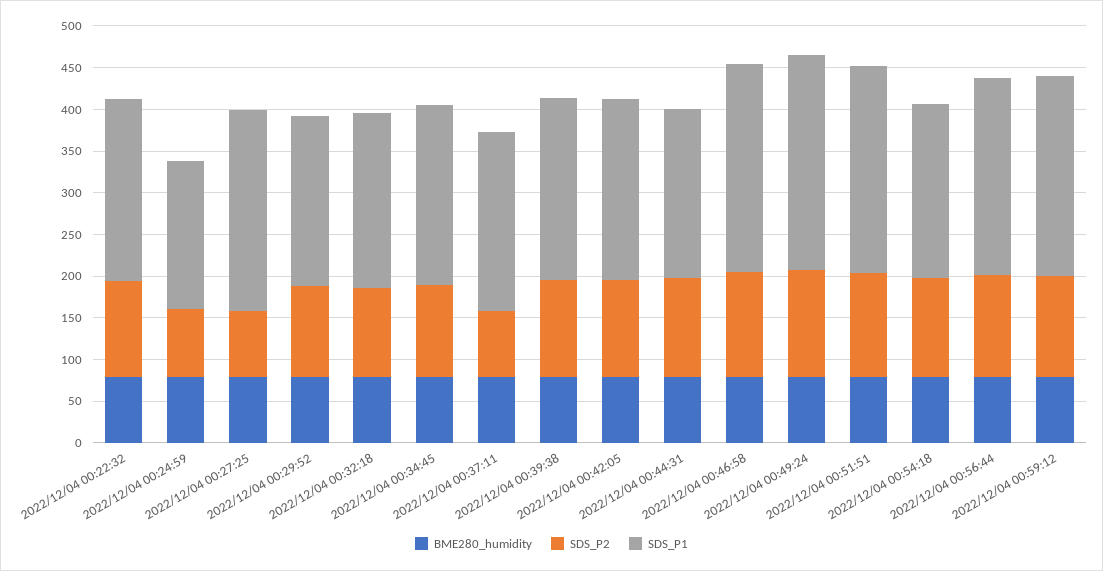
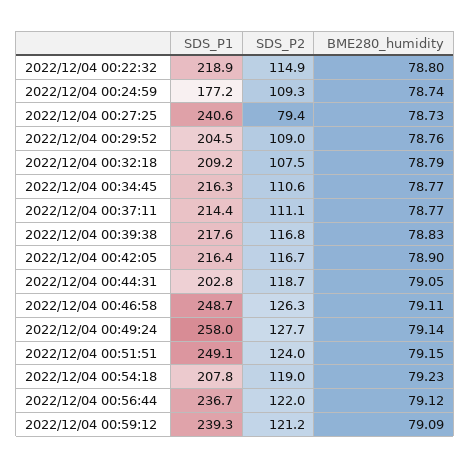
  {
    "BME280_humidity": {
      "2022/12/04 00:22:32": 78.8,
      "2022/12/04 00:24:59": 78.74,
      "2022/12/04 00:27:25": 78.73,
      "2022/12/04 00:29:52": 78.76,
      "2022/12/04 00:32:18": 78.79,
      "2022/12/04 00:34:45": 78.77,
      "2022/12/04 00:37:11": 78.77,
      "2022/12/04 00:39:38": 78.83,
      "2022/12/04 00:42:05": 78.9,
      "2022/12/04 00:44:31": 79.05,
      "2022/12/04 00:46:58": 79.11,
      "2022/12/04 00:49:24": 79.14,
      "2022/12/04 00:51:51": 79.15,
      "2022/12/04 00:54:18": 79.23,
      "2022/12/04 00:56:44": 79.12,
      "2022/12/04 00:59:12": 79.09
    },
    "SDS_P2": {
      "2022/12/04 00:22:32": 114.9,
-     "2022/12/04 00:24:59": 80,
+     "2022/12/04 00:24:59": 109.3,
      "2022/12/04 00:27:25": 79.4,
      "2022/12/04 00:29:52": 109,
      "2022/12/04 00:32:18": 107.5,
      "2022/12/04 00:34:45": 110.6,
-     "2022/12/04 00:37:11": 80,
+     "2022/12/04 00:37:11": 111.1,
      "2022/12/04 00:39:38": 116.8,
      "2022/12/04 00:42:05": 116.7,
      "2022/12/04 00:44:31": 118.7,
      "2022/12/04 00:46:58": 126.3,
      "2022/12/04 00:49:24": 127.7,
      "2022/12/04 00:51:51": 124,
      "2022/12/04 00:54:18": 119,
      "2022/12/04 00:56:44": 122,
      "2022/12/04 00:59:12": 121.2
    },
    "SDS_P1": {
      "2022/12/04 00:22:32": 218.9,
      "2022/12/04 00:24:59": 177.2,
      "2022/12/04 00:27:25": 240.6,
      "2022/12/04 00:29:52": 204.5,
      "2022/12/04 00:32:18": 209.2,
      "2022/12/04 00:34:45": 216.3,
      "2022/12/04 00:37:11": 214.4,
      "2022/12/04 00:39:38": 217.6,
      "2022/12/04 00:42:05": 216.4,
      "2022/12/04 00:44:31": 202.8,
      "2022/12/04 00:46:58": 248.7,
      "2022/12/04 00:49:24": 258,
      "2022/12/04 00:51:51": 249.1,
      "2022/12/04 00:54:18": 207.8,
      "2022/12/04 00:56:44": 236.7,
      "2022/12/04 00:59:12": 239.3
    }
  }

